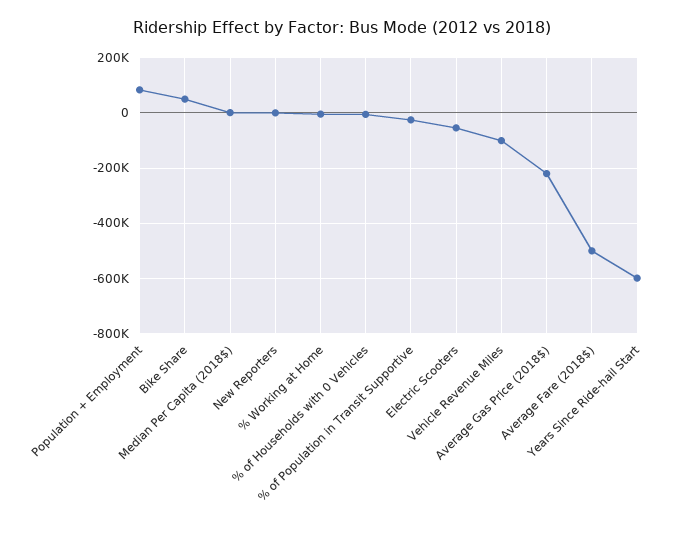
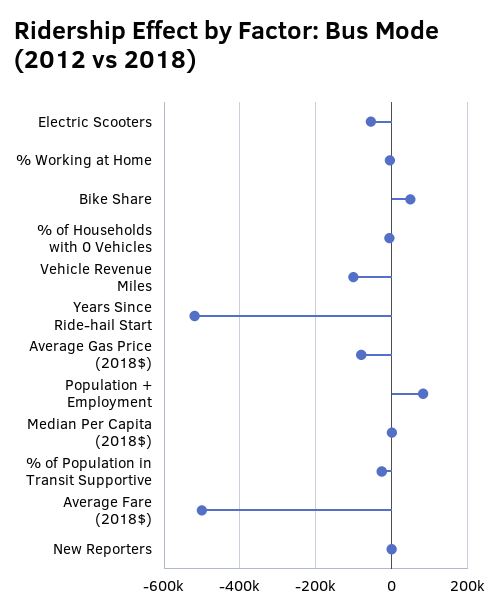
  {
    "Population + Employment": 80000,
    "Bike Share": 40000,
    "Median Per Capita (2018$)": 0,
    "New Reporters": 0,
    "% Working at Home": 0,
    "% of Households with 0 Vehicles": 0,
    "% of Population in Transit Supportive": -20000,
    "Electric Scooters": -60000,
    "Vehicle Revenue Miles": -100000,
-   "Average Gas Price (2018$)": -225000,
+   "Average Gas Price (2018$)": -80000,
    "Average Fare (2018$)": -500000,
-   "Years Since Ride-hail Start": -600000
+   "Years Since Ride-hail Start": -520000
  }

